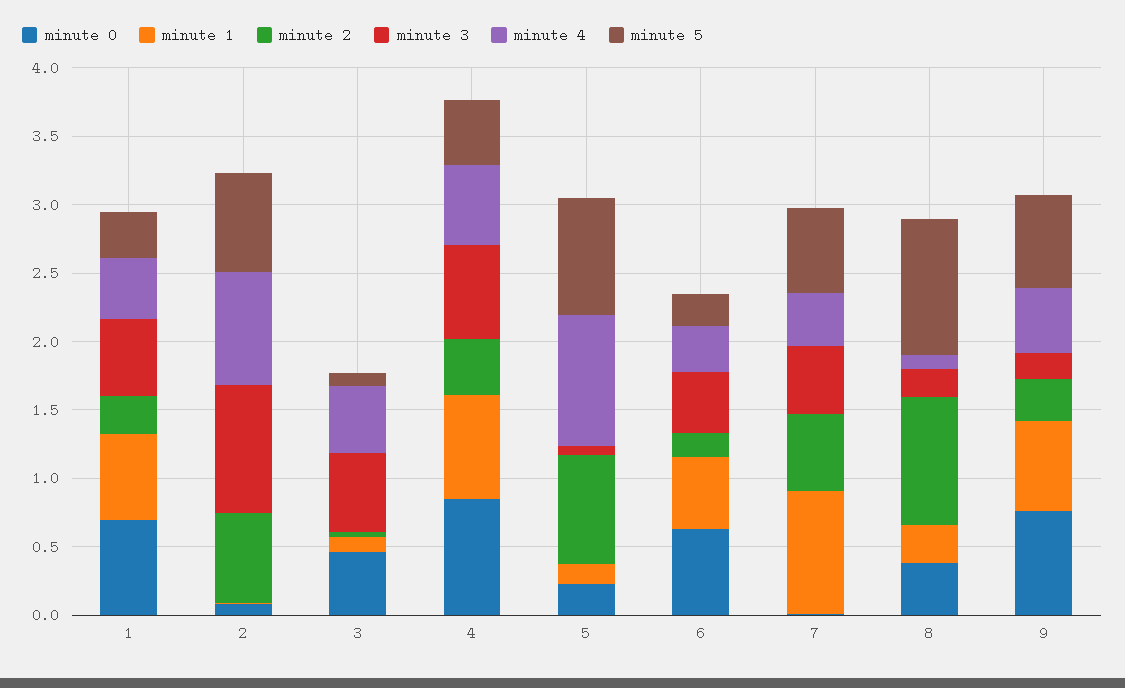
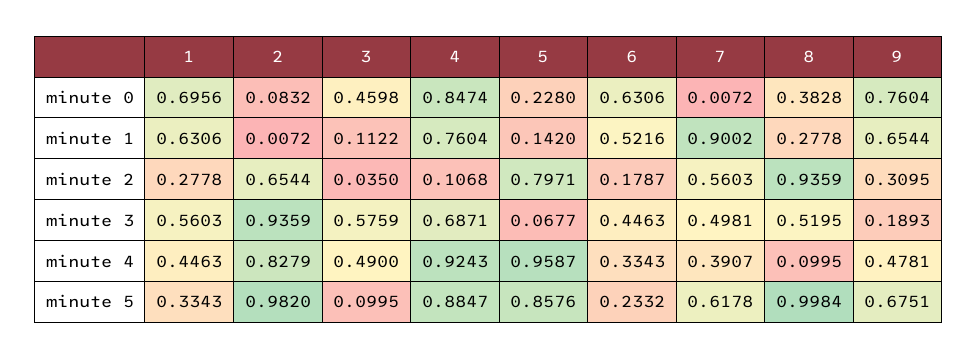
  {
    "minute 0": {
      "1": 0.6956,
      "2": 0.0832,
      "3": 0.4598,
      "4": 0.8474,
      "5": 0.228,
      "6": 0.6306,
      "7": 0.0072,
      "8": 0.3828,
      "9": 0.7604
    },
    "minute 1": {
      "1": 0.6306,
      "2": 0.0072,
      "3": 0.1122,
      "4": 0.7604,
      "5": 0.142,
      "6": 0.5216,
      "7": 0.9002,
      "8": 0.2778,
      "9": 0.6544
    },
    "minute 2": {
      "1": 0.2778,
      "2": 0.6544,
      "3": 0.035,
-     "4": 0.4,
+     "4": 0.1068,
      "5": 0.7971,
      "6": 0.1787,
      "7": 0.5603,
      "8": 0.9359,
      "9": 0.3095
    },
    "minute 3": {
      "1": 0.5603,
      "2": 0.9359,
      "3": 0.5759,
      "4": 0.6871,
      "5": 0.0677,
      "6": 0.4463,
      "7": 0.4981,
-     "8": 0.2,
+     "8": 0.5195,
      "9": 0.1893
    },
    "minute 4": {
      "1": 0.4463,
      "2": 0.8279,
      "3": 0.49,
-     "4": 0.6,
+     "4": 0.9243,
      "5": 0.9587,
      "6": 0.3343,
      "7": 0.3907,
      "8": 0.0995,
      "9": 0.4781
    },
    "minute 5": {
      "1": 0.3343,
-     "2": 0.7,
+     "2": 0.982,
      "3": 0.0995,
-     "4": 0.5,
+     "4": 0.8847,
      "5": 0.8576,
      "6": 0.2332,
      "7": 0.6178,
      "8": 0.9984,
      "9": 0.6751
    }
  }

